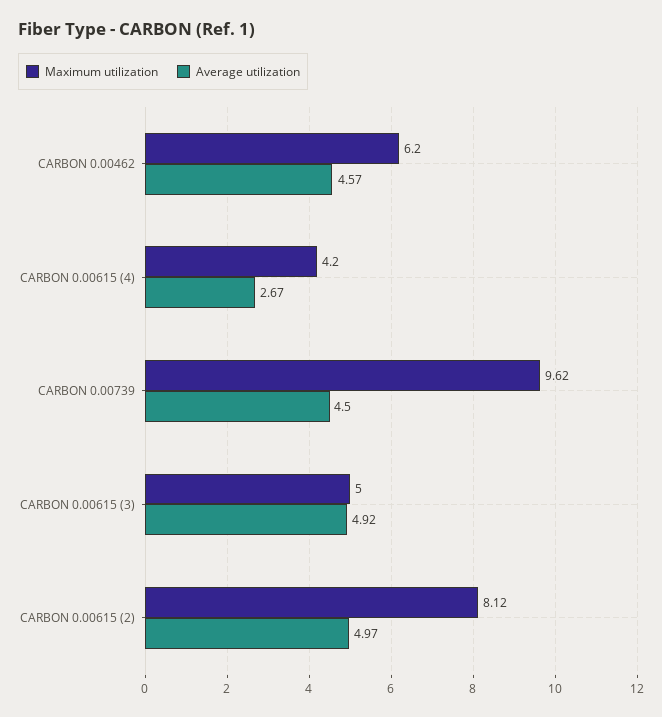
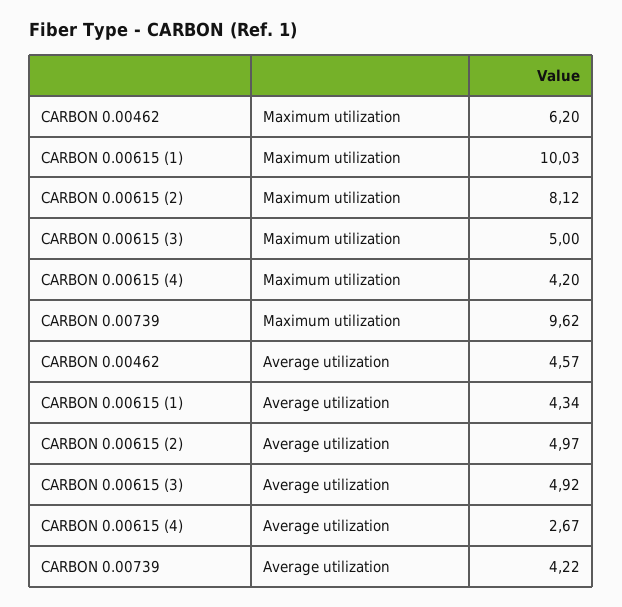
  {
    "Maximum utilization": {
      "CARBON 0.00462": 6.2,
      "CARBON 0.00615 (4)": 4.2,
      "CARBON 0.00739": 9.62,
      "CARBON 0.00615 (3)": 5,
-     "CARBON 0.00615 (2)": 8.12
+     "CARBON 0.00615 (2)": 8.12,
+     "CARBON 0.00615 (1)": 10.03
    },
    "Average utilization": {
      "CARBON 0.00462": 4.57,
      "CARBON 0.00615 (4)": 2.67,
-     "CARBON 0.00739": 4.5,
+     "CARBON 0.00739": 4.22,
      "CARBON 0.00615 (3)": 4.92,
-     "CARBON 0.00615 (2)": 4.97
+     "CARBON 0.00615 (2)": 4.97,
+     "CARBON 0.00615 (1)": 4.34
    }
  }

